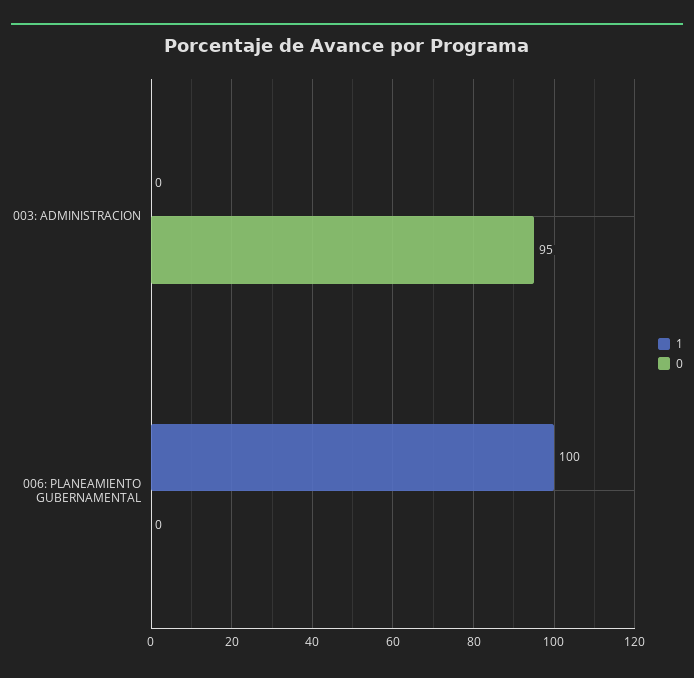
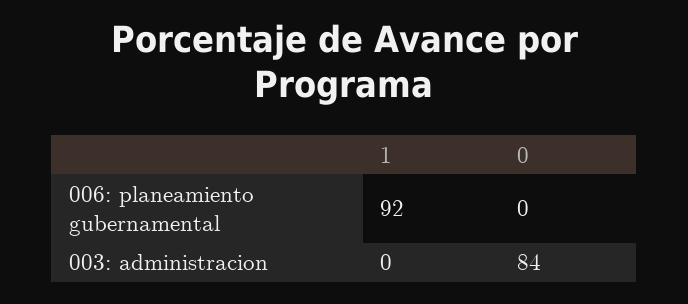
  {
    "1": {
      "003: ADMINISTRACION": 0,
-     "006: PLANEAMIENTO GUBERNAMENTAL": 100
+     "006: PLANEAMIENTO GUBERNAMENTAL": 92
    },
    "0": {
-     "003: ADMINISTRACION": 95,
+     "003: ADMINISTRACION": 84,
      "006: PLANEAMIENTO GUBERNAMENTAL": 0
    }
  }

